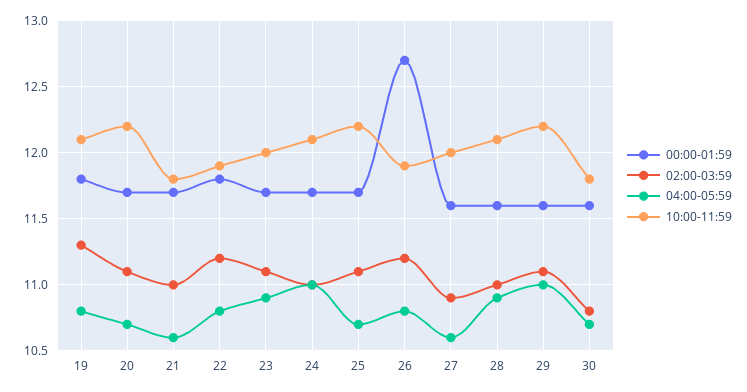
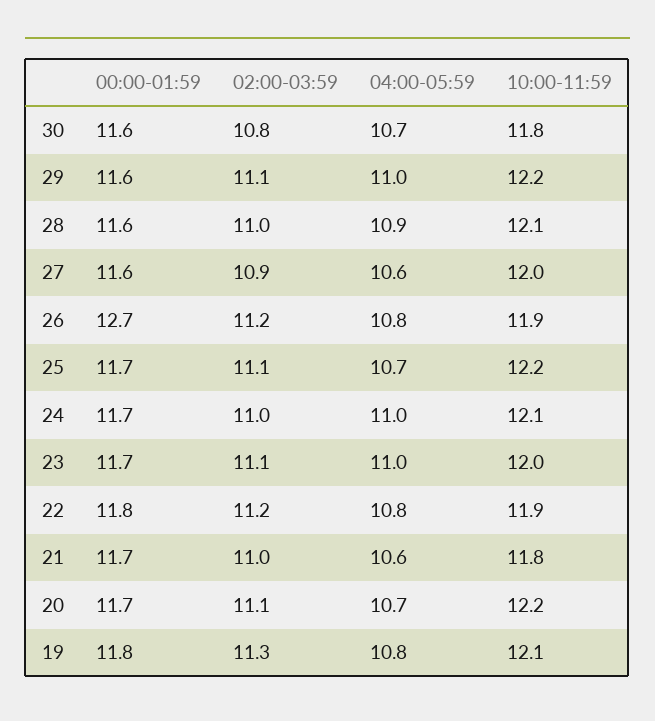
  {
    "00:00-01:59": {
      "19": 11.8,
      "20": 11.7,
      "21": 11.7,
      "22": 11.8,
      "23": 11.7,
      "24": 11.7,
      "25": 11.7,
      "26": 12.7,
      "27": 11.6,
      "28": 11.6,
      "29": 11.6,
      "30": 11.6
    },
    "02:00-03:59": {
      "19": 11.3,
      "20": 11.1,
      "21": 11,
      "22": 11.2,
      "23": 11.1,
      "24": 11,
      "25": 11.1,
      "26": 11.2,
      "27": 10.9,
      "28": 11,
      "29": 11.1,
      "30": 10.8
    },
    "04:00-05:59": {
      "19": 10.8,
      "20": 10.7,
      "21": 10.6,
      "22": 10.8,
-     "23": 10.9,
+     "23": 11,
      "24": 11,
      "25": 10.7,
      "26": 10.8,
      "27": 10.6,
      "28": 10.9,
      "29": 11,
      "30": 10.7
    },
    "10:00-11:59": {
      "19": 12.1,
      "20": 12.2,
      "21": 11.8,
      "22": 11.9,
      "23": 12,
      "24": 12.1,
      "25": 12.2,
      "26": 11.9,
      "27": 12,
      "28": 12.1,
      "29": 12.2,
      "30": 11.8
    }
  }

